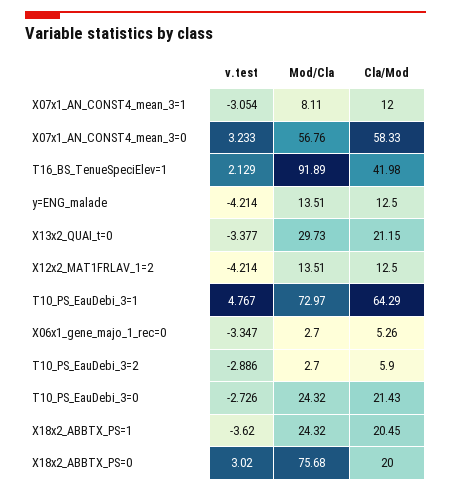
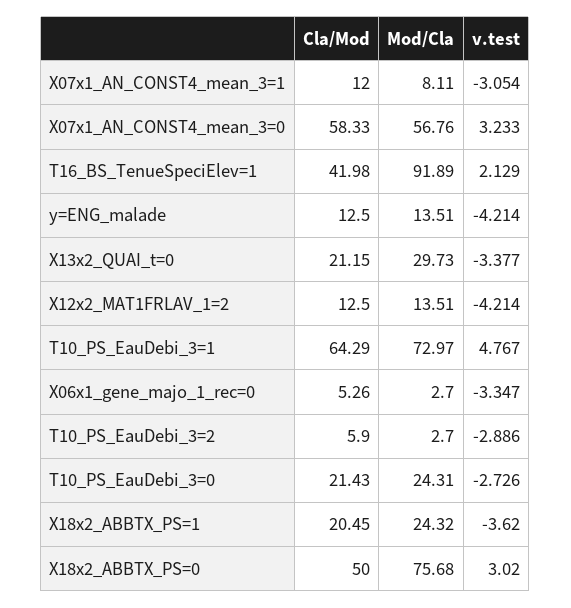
  {
    "v.test": {
      "X07x1_AN_CONST4_mean_3=1": -3.054,
      "X07x1_AN_CONST4_mean_3=0": 3.233,
      "T16_BS_TenueSpeciElev=1": 2.129,
      "y=ENG_malade": -4.214,
      "X13x2_QUAI_t=0": -3.377,
      "X12x2_MAT1FRLAV_1=2": -4.214,
      "T10_PS_EauDebi_3=1": 4.767,
      "X06x1_gene_majo_1_rec=0": -3.347,
      "T10_PS_EauDebi_3=2": -2.886,
      "T10_PS_EauDebi_3=0": -2.726,
      "X18x2_ABBTX_PS=1": -3.62,
      "X18x2_ABBTX_PS=0": 3.02
    },
    "Mod/Cla": {
      "X07x1_AN_CONST4_mean_3=1": 8.11,
      "X07x1_AN_CONST4_mean_3=0": 56.76,
      "T16_BS_TenueSpeciElev=1": 91.89,
      "y=ENG_malade": 13.51,
      "X13x2_QUAI_t=0": 29.73,
      "X12x2_MAT1FRLAV_1=2": 13.51,
      "T10_PS_EauDebi_3=1": 72.97,
      "X06x1_gene_majo_1_rec=0": 2.7,
      "T10_PS_EauDebi_3=2": 2.7,
-     "T10_PS_EauDebi_3=0": 24.32,
+     "T10_PS_EauDebi_3=0": 24.31,
      "X18x2_ABBTX_PS=1": 24.32,
      "X18x2_ABBTX_PS=0": 75.68
    },
    "Cla/Mod": {
      "X07x1_AN_CONST4_mean_3=1": 12,
      "X07x1_AN_CONST4_mean_3=0": 58.33,
      "T16_BS_TenueSpeciElev=1": 41.98,
      "y=ENG_malade": 12.5,
      "X13x2_QUAI_t=0": 21.15,
      "X12x2_MAT1FRLAV_1=2": 12.5,
      "T10_PS_EauDebi_3=1": 64.29,
      "X06x1_gene_majo_1_rec=0": 5.26,
      "T10_PS_EauDebi_3=2": 5.9,
      "T10_PS_EauDebi_3=0": 21.43,
      "X18x2_ABBTX_PS=1": 20.45,
-     "X18x2_ABBTX_PS=0": 20
+     "X18x2_ABBTX_PS=0": 50
    }
  }

